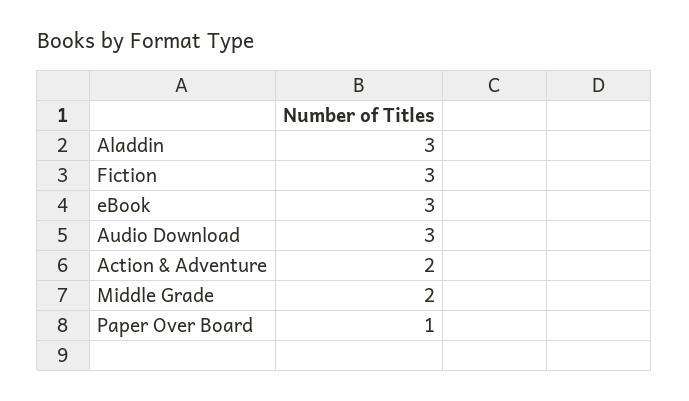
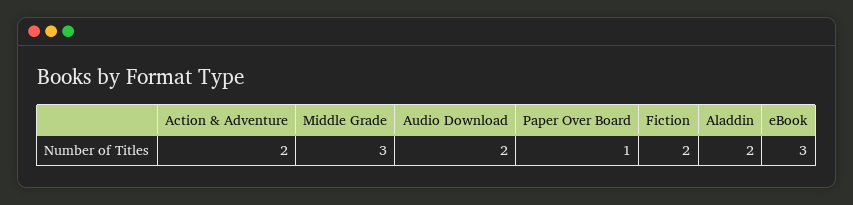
  {
-   "Aladdin": 3,
+   "Aladdin": 2,
-   "Fiction": 3,
+   "Fiction": 2,
    "eBook": 3,
-   "Audio Download": 3,
+   "Audio Download": 2,
    "Action & Adventure": 2,
-   "Middle Grade": 2,
+   "Middle Grade": 3,
    "Paper Over Board": 1
  }

